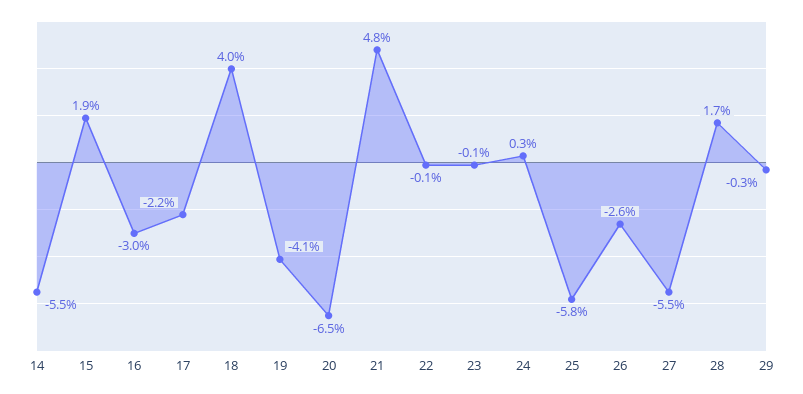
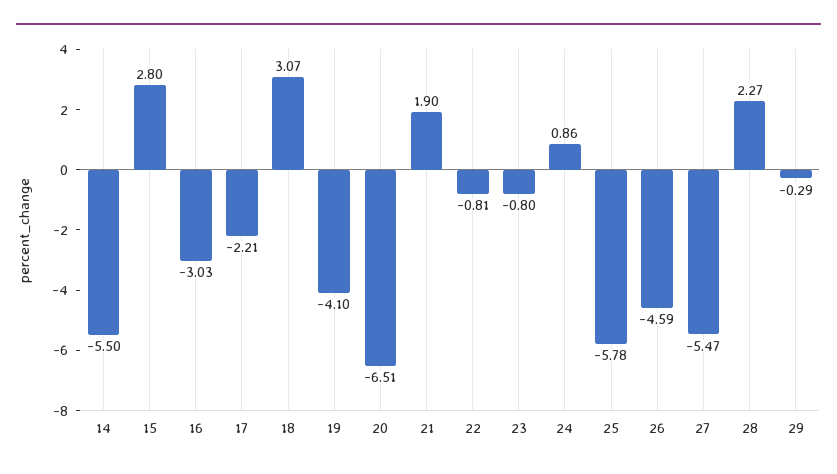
  {
    "14": -5.5,
-   "15": 1.9,
+   "15": 2.8,
    "16": -3.03,
    "17": -2.21,
-   "18": 4,
+   "18": 3.07,
    "19": -4.1,
    "20": -6.51,
-   "21": 4.8,
+   "21": 1.9,
-   "22": -0.1,
+   "22": -0.81,
-   "23": -0.1,
+   "23": -0.8,
-   "24": 0.3,
+   "24": 0.86,
    "25": -5.78,
-   "26": -2.6,
+   "26": -4.59,
    "27": -5.47,
-   "28": 1.7,
+   "28": 2.27,
    "29": -0.29
  }

